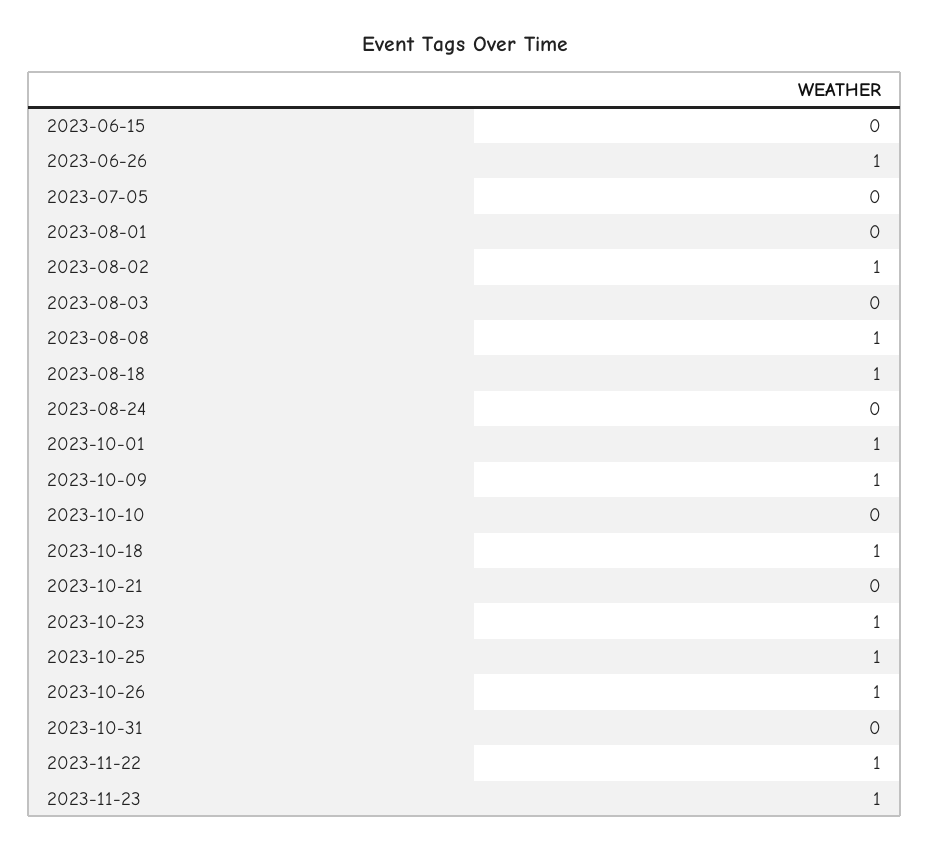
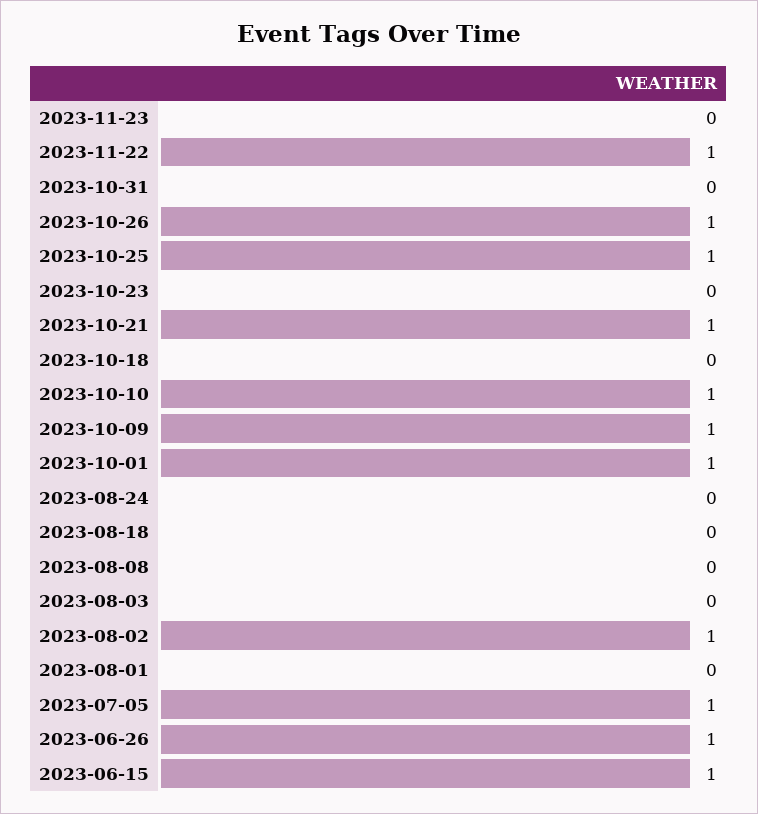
  {
-   "2023-06-15": 0,
+   "2023-06-15": 1,
    "2023-06-26": 1,
-   "2023-07-05": 0,
+   "2023-07-05": 1,
    "2023-08-01": 0,
    "2023-08-02": 1,
    "2023-08-03": 0,
-   "2023-08-08": 1,
+   "2023-08-08": 0,
-   "2023-08-18": 1,
+   "2023-08-18": 0,
    "2023-08-24": 0,
    "2023-10-01": 1,
    "2023-10-09": 1,
-   "2023-10-10": 0,
+   "2023-10-10": 1,
-   "2023-10-18": 1,
+   "2023-10-18": 0,
-   "2023-10-21": 0,
+   "2023-10-21": 1,
-   "2023-10-23": 1,
+   "2023-10-23": 0,
    "2023-10-25": 1,
    "2023-10-26": 1,
    "2023-10-31": 0,
    "2023-11-22": 1,
-   "2023-11-23": 1
+   "2023-11-23": 0
  }

